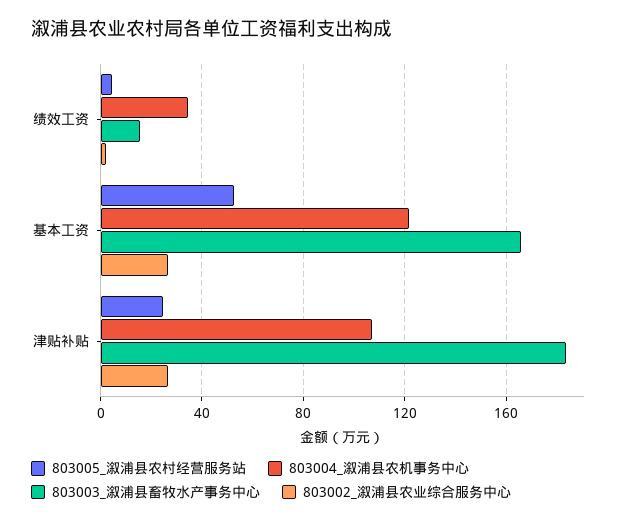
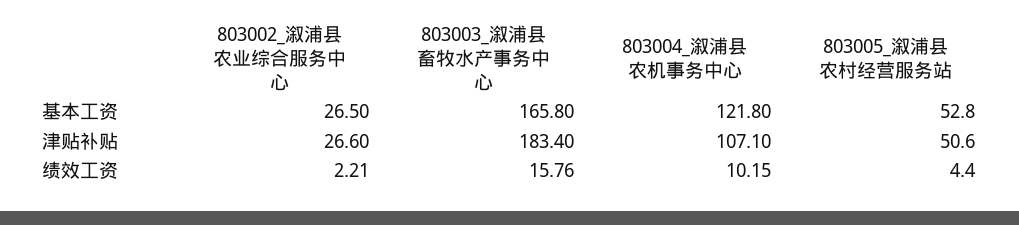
  {
    "803005_溆浦县农村经营服务站": {
      "绩效工资": 4.4,
      "基本工资": 52.8,
-     "津贴补贴": 25
+     "津贴补贴": 50.6
    },
    "803004_溆浦县农机事务中心": {
-     "绩效工资": 35,
+     "绩效工资": 10.15,
      "基本工资": 121.8,
      "津贴补贴": 107.1
    },
    "803003_溆浦县畜牧水产事务中心": {
      "绩效工资": 15.76,
      "基本工资": 165.8,
      "津贴补贴": 183.4
    },
    "803002_溆浦县农业综合服务中心": {
      "绩效工资": 2.21,
      "基本工资": 26.5,
      "津贴补贴": 26.6
    }
  }

